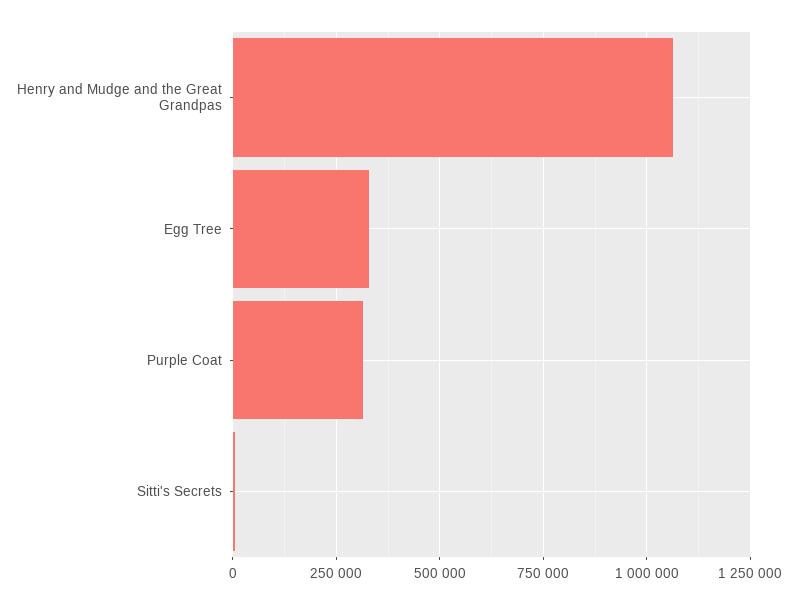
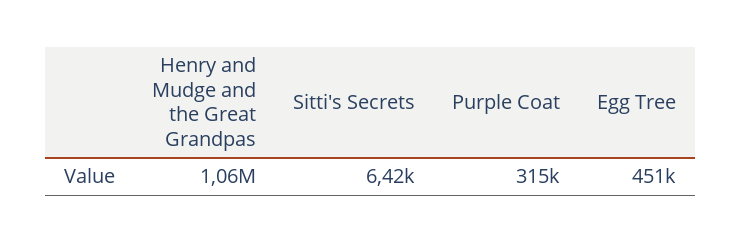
  {
    "Henry and Mudge and the Great Grandpas": 1060000,
-   "Egg Tree": 325000,
+   "Egg Tree": 451000,
    "Purple Coat": 315000,
    "Sitti's Secrets": 6420
  }

